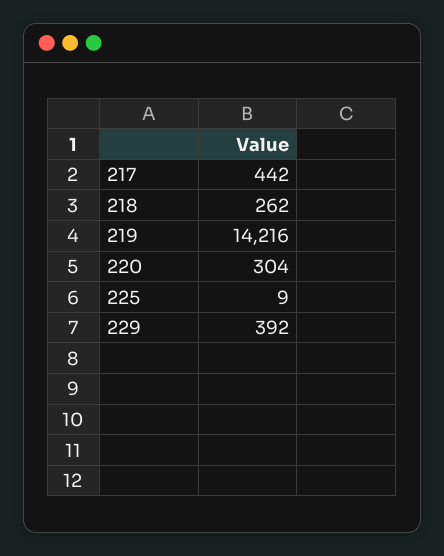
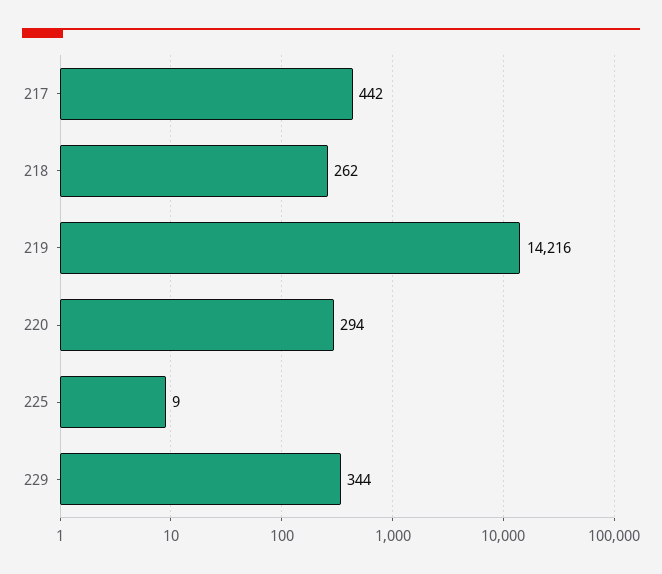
  {
    "217": 442,
    "218": 262,
    "219": 14216,
-   "220": 304,
+   "220": 294,
    "225": 9,
-   "229": 392
+   "229": 344
  }

